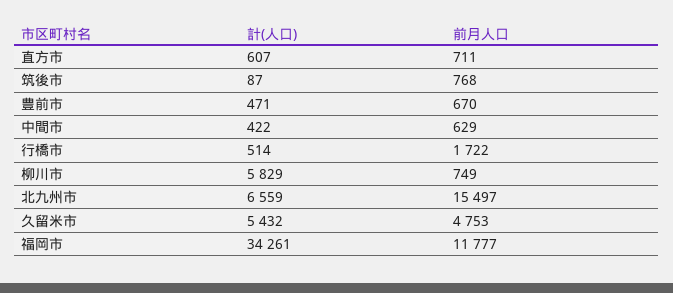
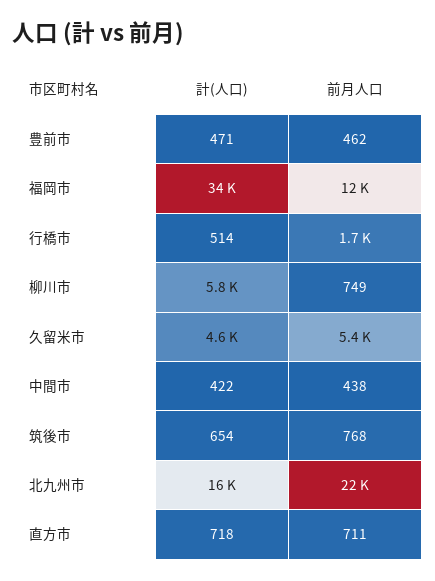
  {
    "計(人口)": {
-     "直方市": 607,
+     "直方市": 718,
-     "筑後市": 87,
+     "筑後市": 654,
      "豊前市": 471,
      "中間市": 422,
      "行橋市": 514,
      "柳川市": 5829,
-     "北九州市": 6559,
+     "北九州市": 16000,
-     "久留米市": 5432,
+     "久留米市": 4600,
      "福岡市": 34261
    },
    "前月人口": {
      "直方市": 711,
      "筑後市": 768,
-     "豊前市": 670,
+     "豊前市": 462,
-     "中間市": 629,
+     "中間市": 438,
      "行橋市": 1722,
      "柳川市": 749,
-     "北九州市": 15497,
+     "北九州市": 22000,
-     "久留米市": 4753,
+     "久留米市": 5400,
      "福岡市": 11777
    }
  }

